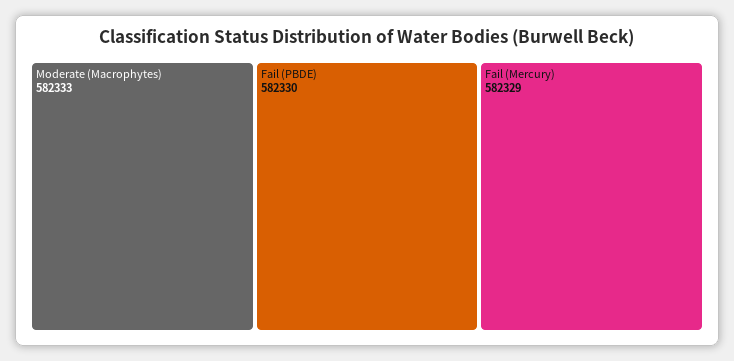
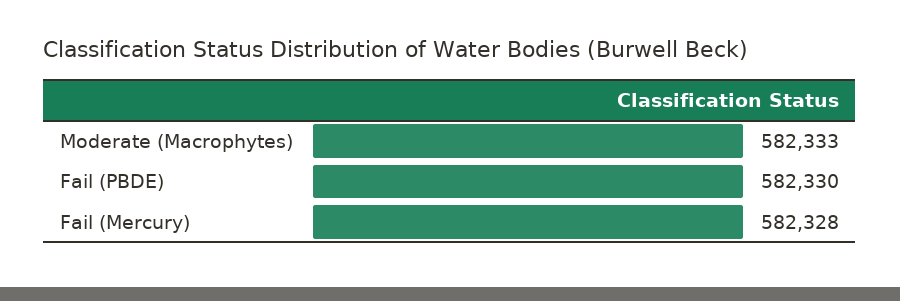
  {
    "Moderate (Macrophytes)": 582333,
    "Fail (PBDE)": 582330,
-   "Fail (Mercury)": 582329
+   "Fail (Mercury)": 582328
  }

